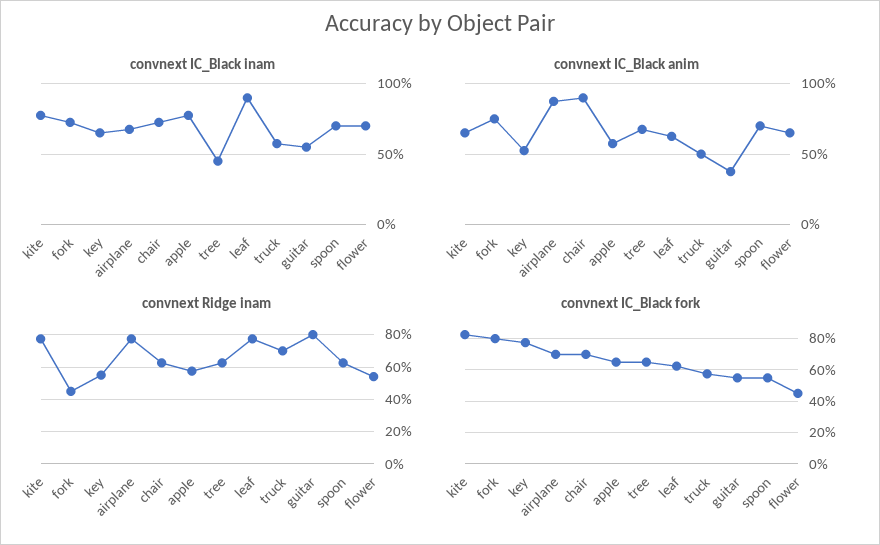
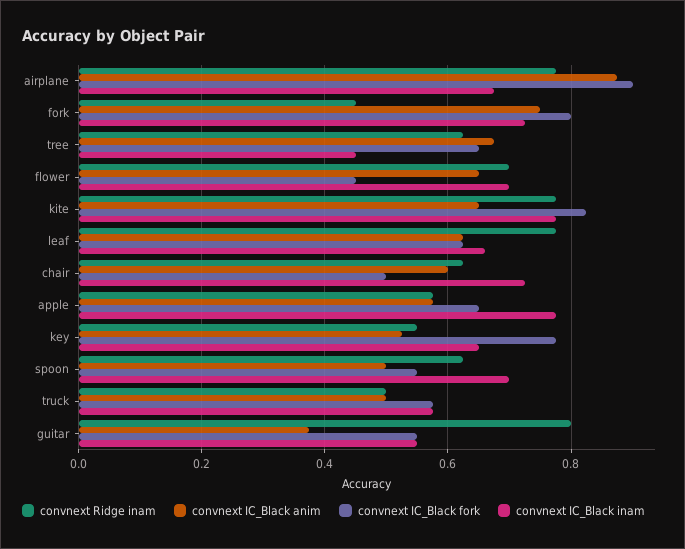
  {
    "convnext IC_Black inam": {
      "kite": 0.78,
      "fork": 0.72,
      "key": 0.66,
      "airplane": 0.68,
      "chair": 0.72,
      "apple": 0.78,
      "tree": 0.46,
-     "leaf": 0.9,
+     "leaf": 0.66,
      "truck": 0.58,
      "guitar": 0.56,
      "spoon": 0.7,
      "flower": 0.7
    },
    "convnext IC_Black anim": {
      "kite": 0.66,
      "fork": 0.76,
      "key": 0.52,
      "airplane": 0.88,
-     "chair": 0.9,
+     "chair": 0.6,
      "apple": 0.58,
      "tree": 0.68,
      "leaf": 0.62,
      "truck": 0.5,
      "guitar": 0.38,
-     "spoon": 0.7,
+     "spoon": 0.5,
      "flower": 0.66
    },
    "convnext Ridge inam": {
      "kite": 0.78,
      "fork": 0.46,
      "key": 0.56,
      "airplane": 0.78,
      "chair": 0.62,
      "apple": 0.58,
      "tree": 0.62,
      "leaf": 0.78,
-     "truck": 0.7,
+     "truck": 0.5,
      "guitar": 0.8,
      "spoon": 0.62,
-     "flower": 0.55
+     "flower": 0.7
    },
    "convnext IC_Black fork": {
      "kite": 0.82,
      "fork": 0.8,
      "key": 0.78,
-     "airplane": 0.7,
+     "airplane": 0.9,
-     "chair": 0.7,
+     "chair": 0.5,
      "apple": 0.66,
      "tree": 0.66,
      "leaf": 0.62,
      "truck": 0.58,
      "guitar": 0.56,
      "spoon": 0.56,
      "flower": 0.46
    }
  }

